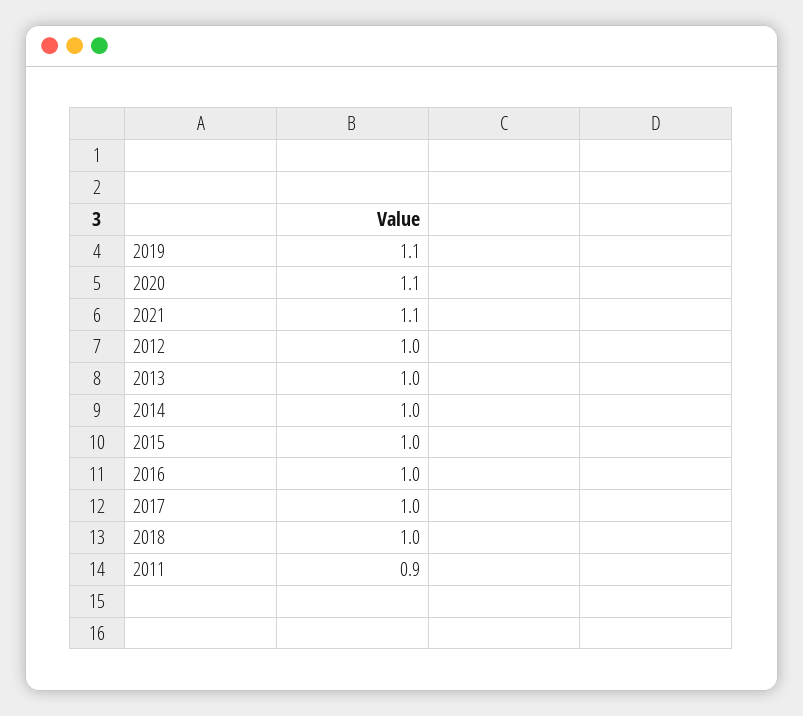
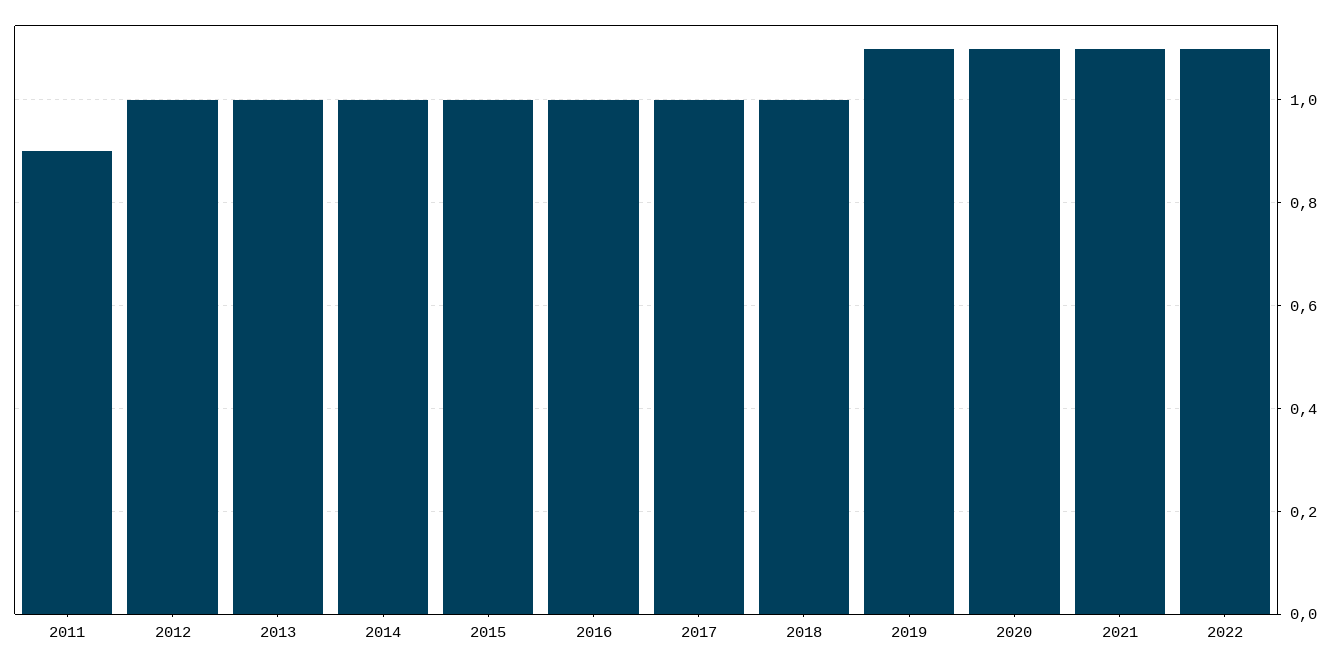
  {
    "2019": 1.1,
    "2020": 1.1,
    "2021": 1.1,
    "2012": 1,
    "2013": 1,
    "2014": 1,
    "2015": 1,
    "2016": 1,
    "2017": 1,
    "2018": 1,
-   "2011": 0.9
+   "2011": 0.9,
+   "2022": 1.1
  }

